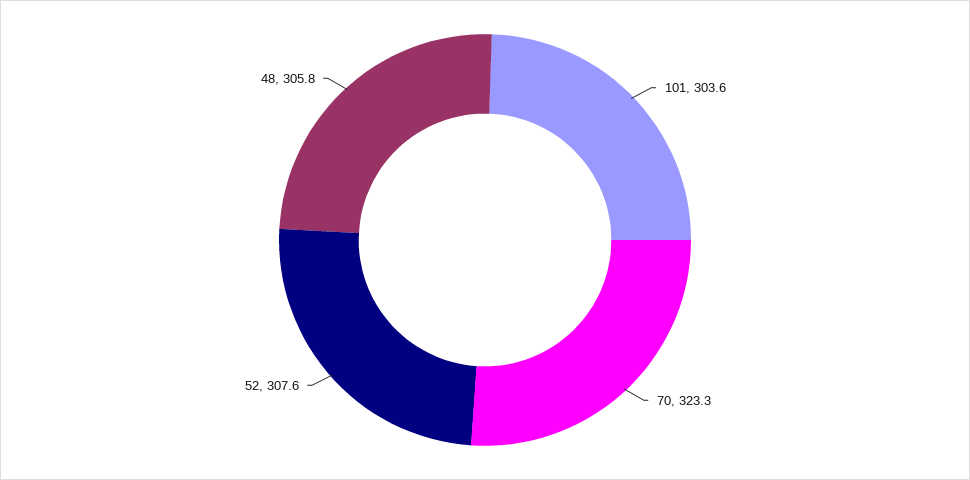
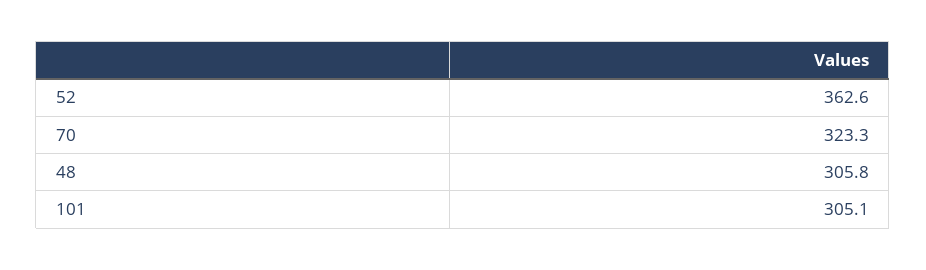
  {
-   "101": 303.6,
+   "101": 305.1,
    "70": 323.3,
-   "52": 307.6,
+   "52": 362.6,
    "48": 305.8
  }

